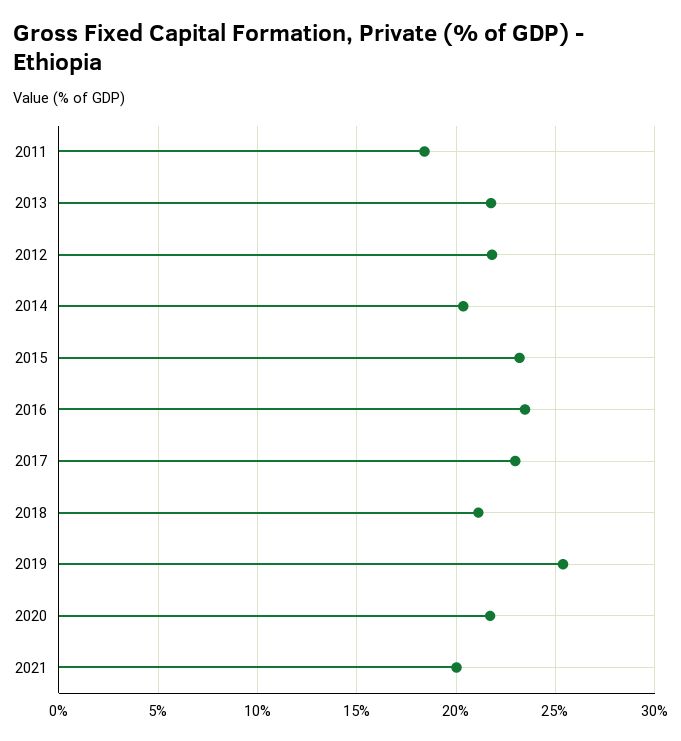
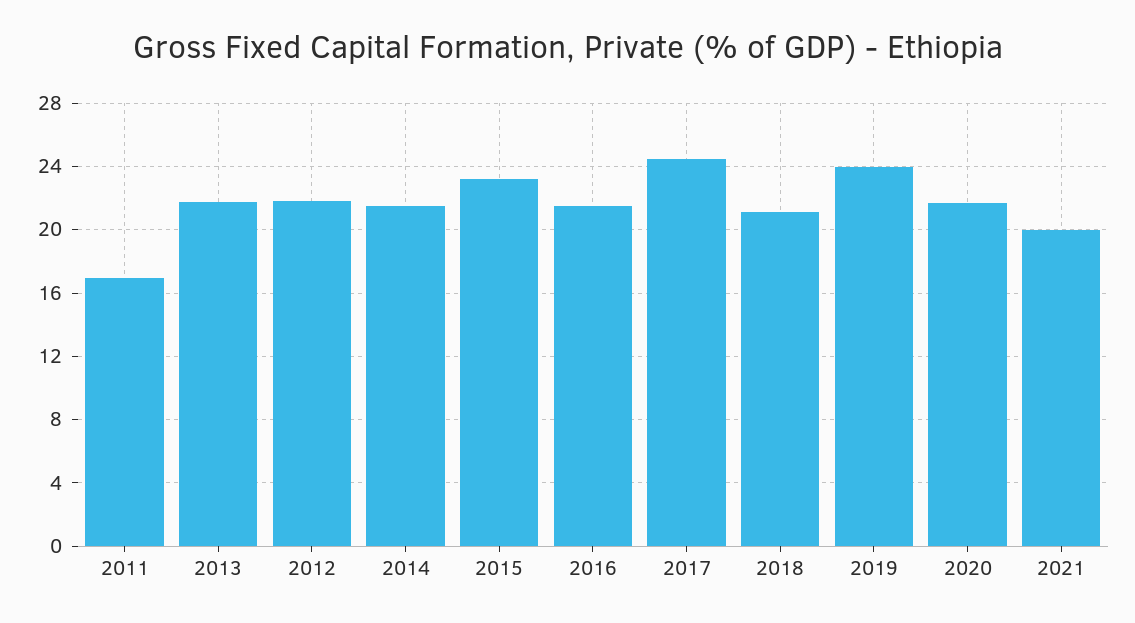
  {
-   "2011": 18.5,
+   "2011": 17,
    "2013": 22,
    "2012": 22,
-   "2014": 20.5,
+   "2014": 21.5,
    "2015": 23,
-   "2016": 23.5,
+   "2016": 21.5,
-   "2017": 23,
+   "2017": 24.5,
    "2018": 21,
-   "2019": 25.5,
+   "2019": 24,
    "2020": 21.5,
    "2021": 20
  }

